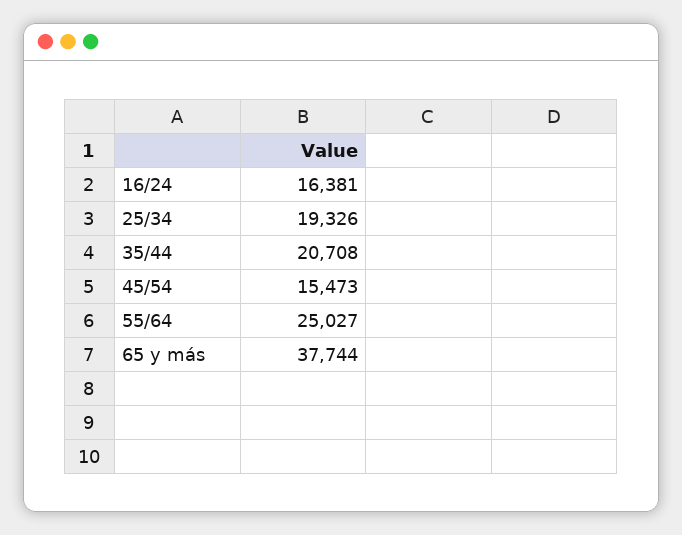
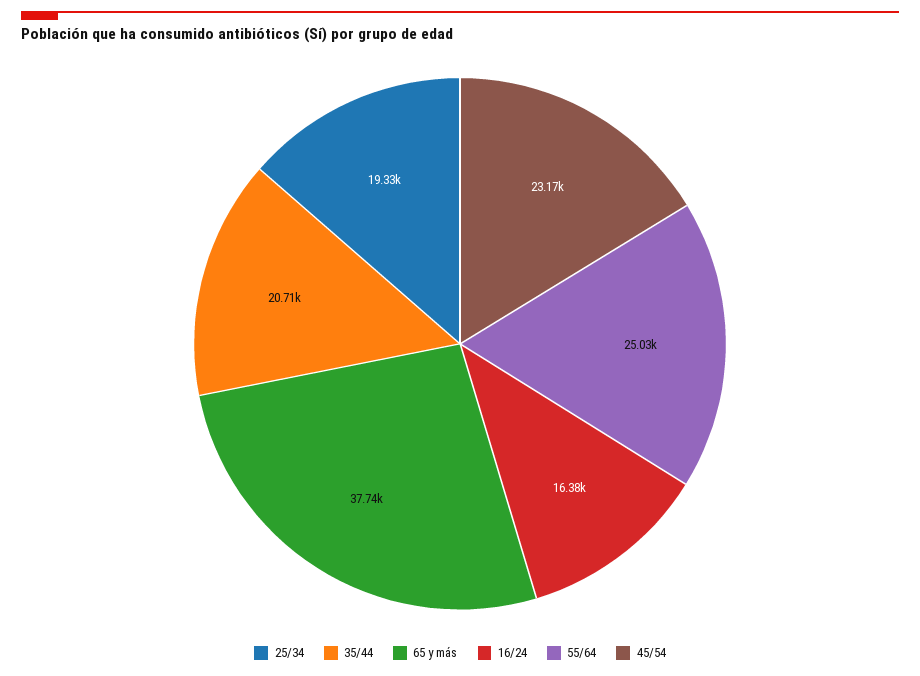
  {
    "16/24": 16381,
    "25/34": 19326,
    "35/44": 20708,
-   "45/54": 15473,
+   "45/54": 23170,
    "55/64": 25027,
    "65 y más": 37744
  }

